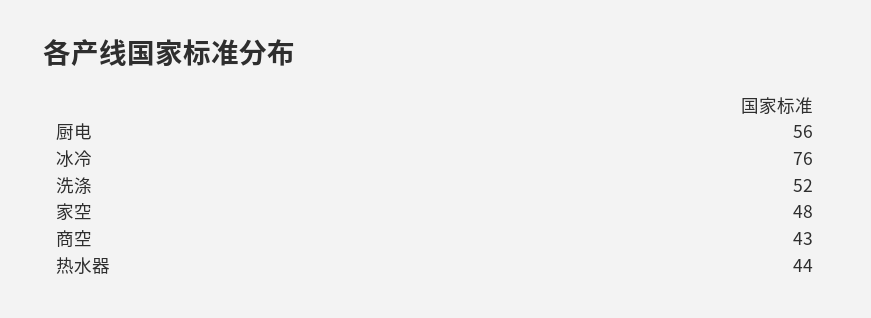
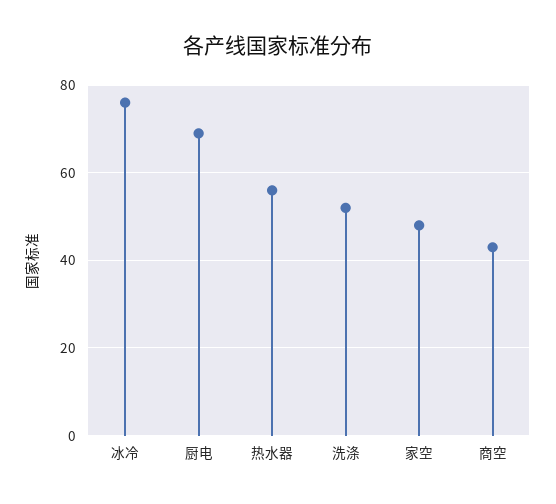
  {
-   "厨电": 56,
+   "厨电": 70,
    "冰冷": 76,
    "洗涤": 52,
    "家空": 48,
    "商空": 43,
-   "热水器": 44
+   "热水器": 55
  }

